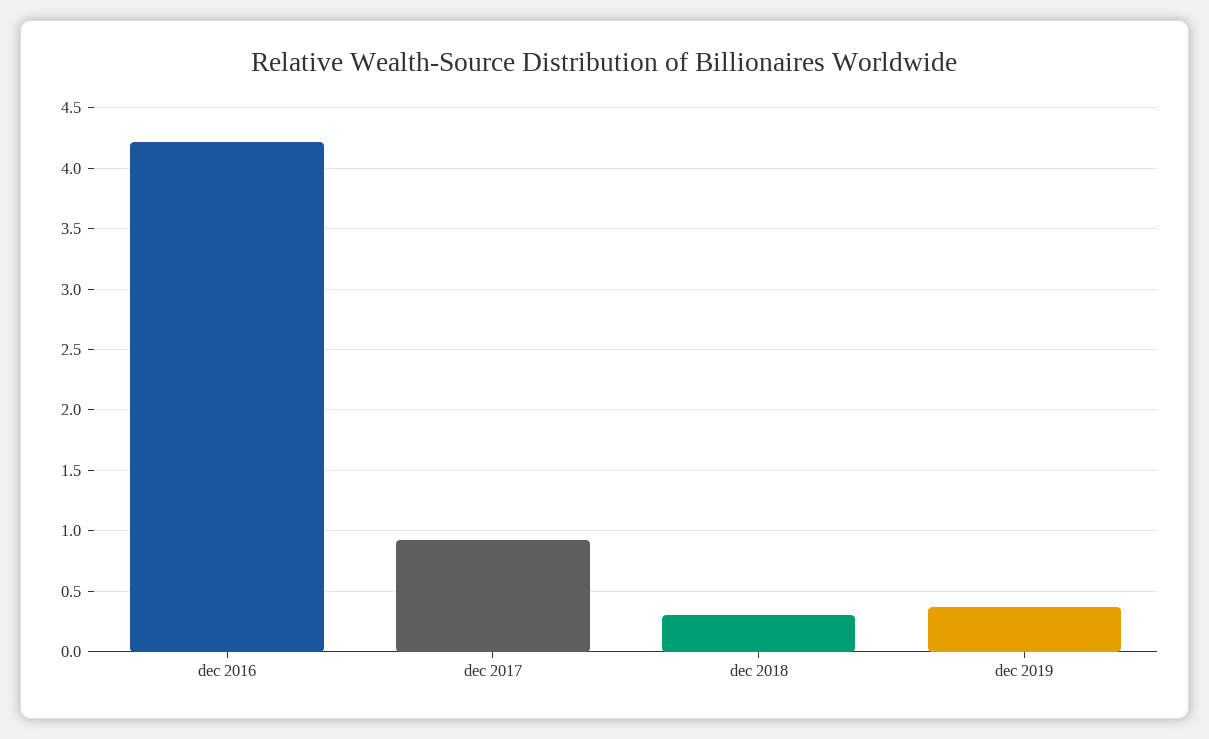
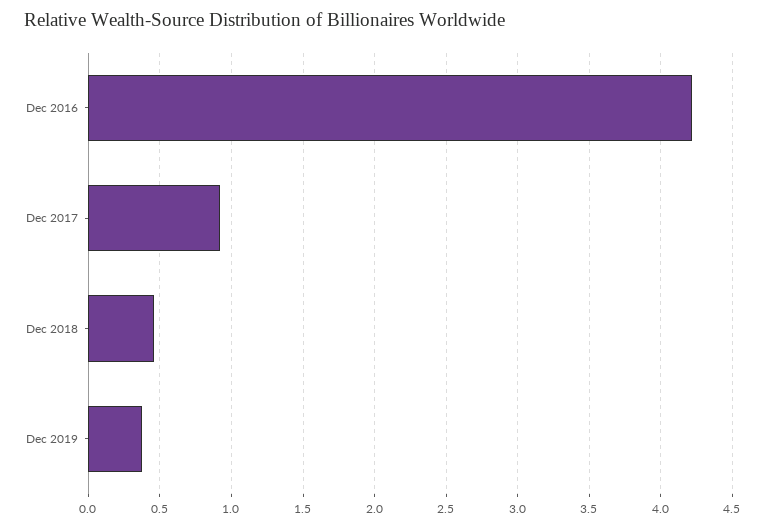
  {
    "dec 2016": 4.2,
    "dec 2017": 0.9,
-   "dec 2018": 0.3,
+   "dec 2018": 0.45,
    "dec 2019": 0.35
  }

